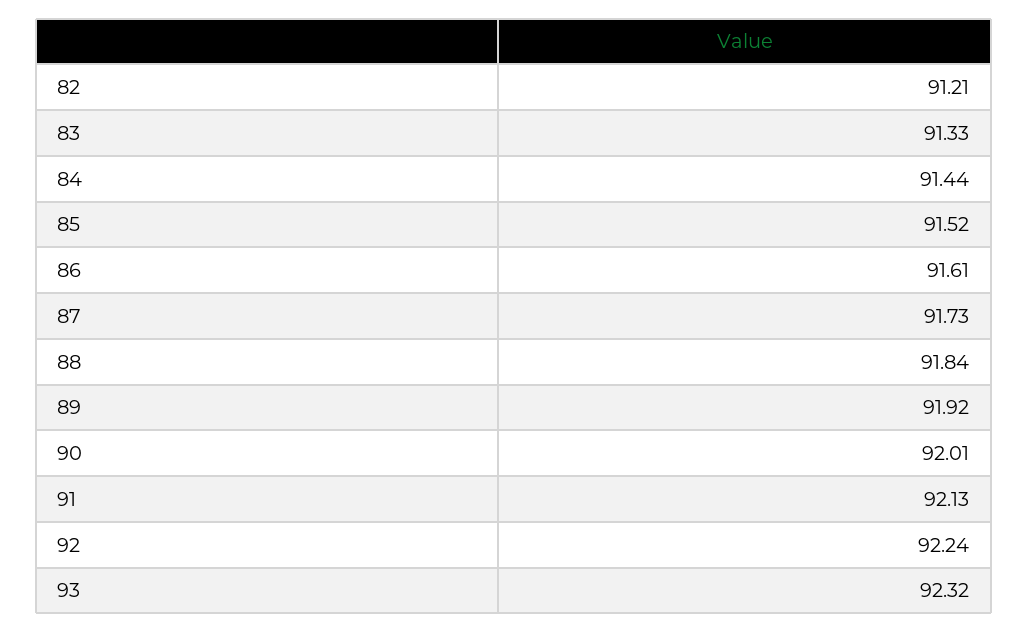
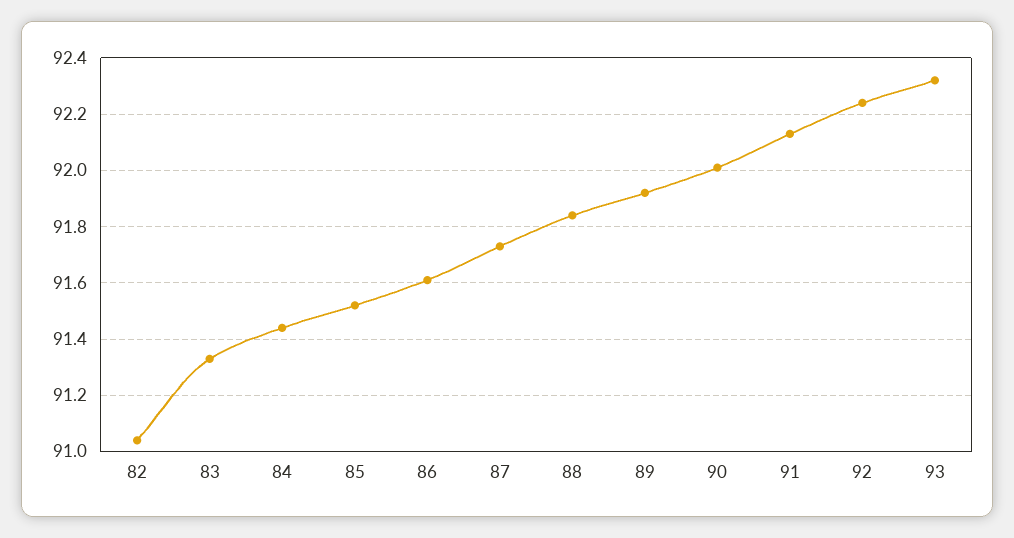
  {
-   "82": 91.21,
+   "82": 91.05,
    "83": 91.33,
    "84": 91.44,
    "85": 91.52,
    "86": 91.61,
    "87": 91.73,
    "88": 91.84,
    "89": 91.92,
    "90": 92.01,
    "91": 92.13,
    "92": 92.24,
    "93": 92.32
  }

